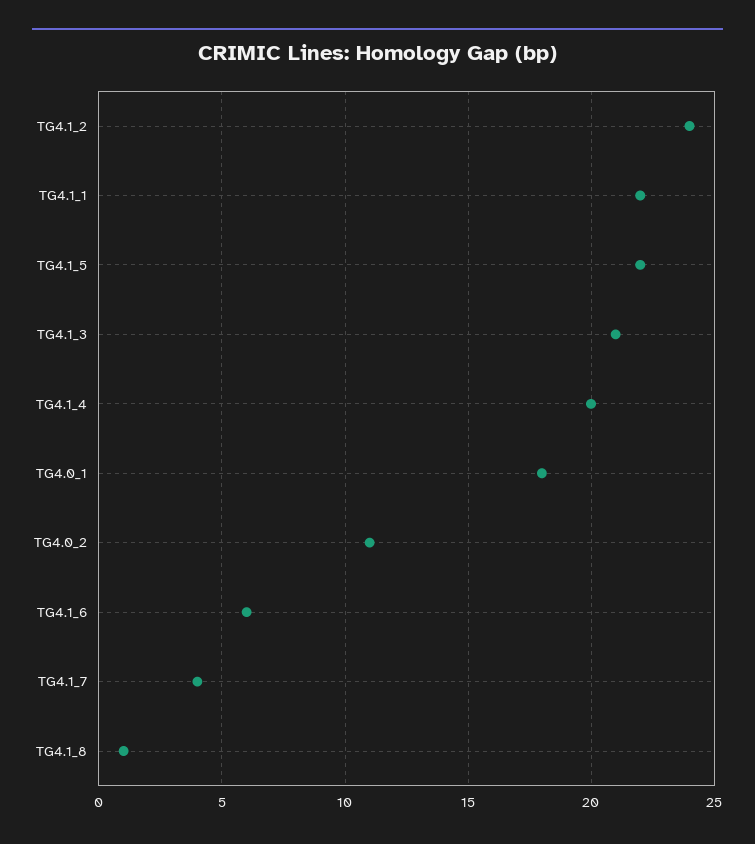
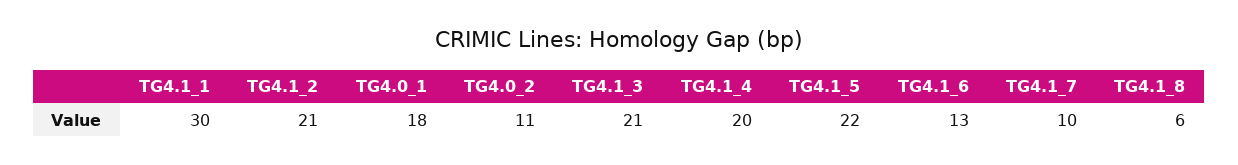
  {
-   "TG4.1_2": 24,
+   "TG4.1_2": 21,
-   "TG4.1_1": 22,
+   "TG4.1_1": 30,
    "TG4.1_5": 22,
    "TG4.1_3": 21,
    "TG4.1_4": 20,
    "TG4.0_1": 18,
    "TG4.0_2": 11,
-   "TG4.1_6": 6,
+   "TG4.1_6": 13,
-   "TG4.1_7": 4,
+   "TG4.1_7": 10,
-   "TG4.1_8": 1
+   "TG4.1_8": 6
  }

